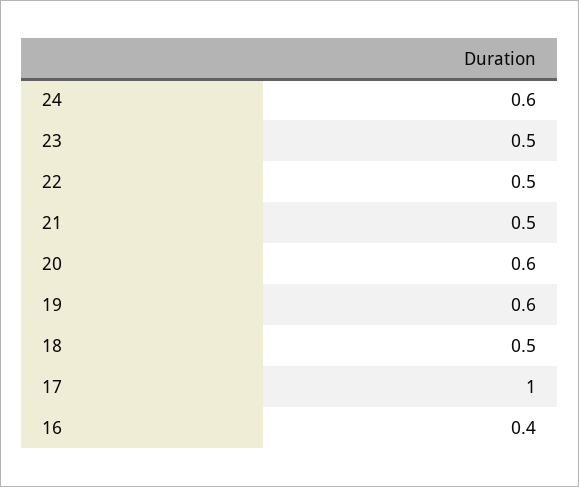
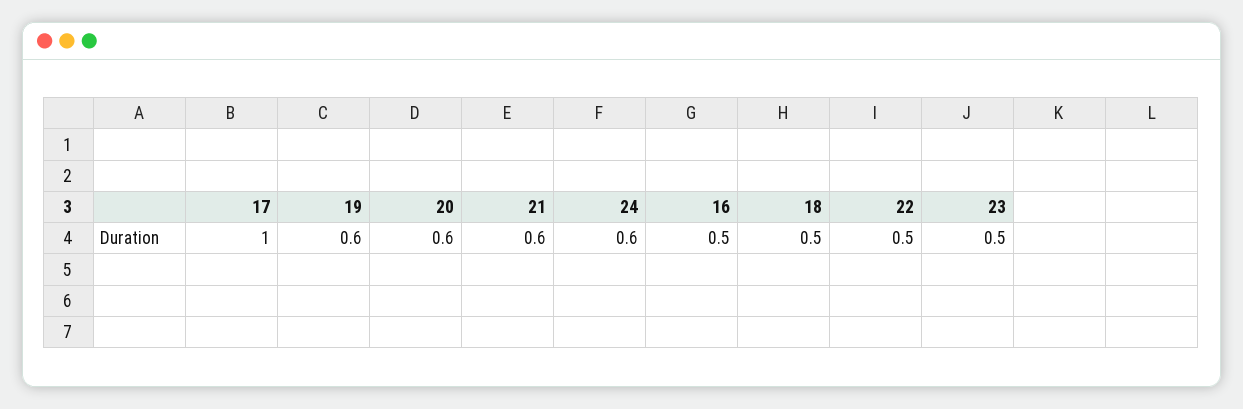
  {
    "24": 0.6,
    "23": 0.5,
    "22": 0.5,
-   "21": 0.5,
+   "21": 0.6,
    "20": 0.6,
    "19": 0.6,
    "18": 0.5,
    "17": 1,
-   "16": 0.4
+   "16": 0.5
  }

